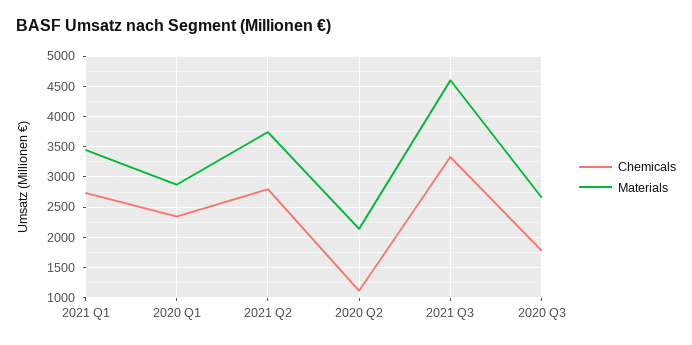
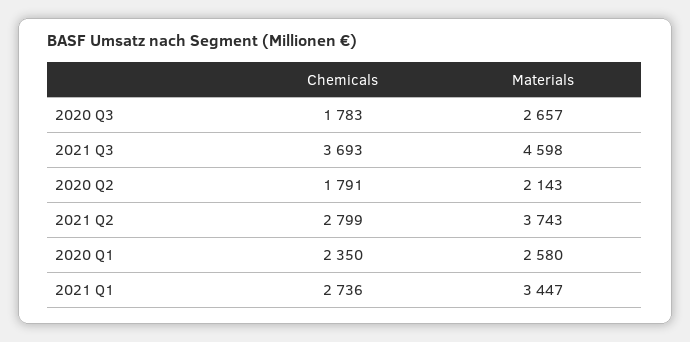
  {
    "Chemicals": {
      "2021 Q1": 2736,
      "2020 Q1": 2350,
      "2021 Q2": 2799,
-     "2020 Q2": 1100,
+     "2020 Q2": 1791,
-     "2021 Q3": 3300,
+     "2021 Q3": 3693,
      "2020 Q3": 1783
    },
    "Materials": {
      "2021 Q1": 3447,
-     "2020 Q1": 2900,
+     "2020 Q1": 2580,
      "2021 Q2": 3743,
      "2020 Q2": 2143,
      "2021 Q3": 4598,
      "2020 Q3": 2657
    }
  }

